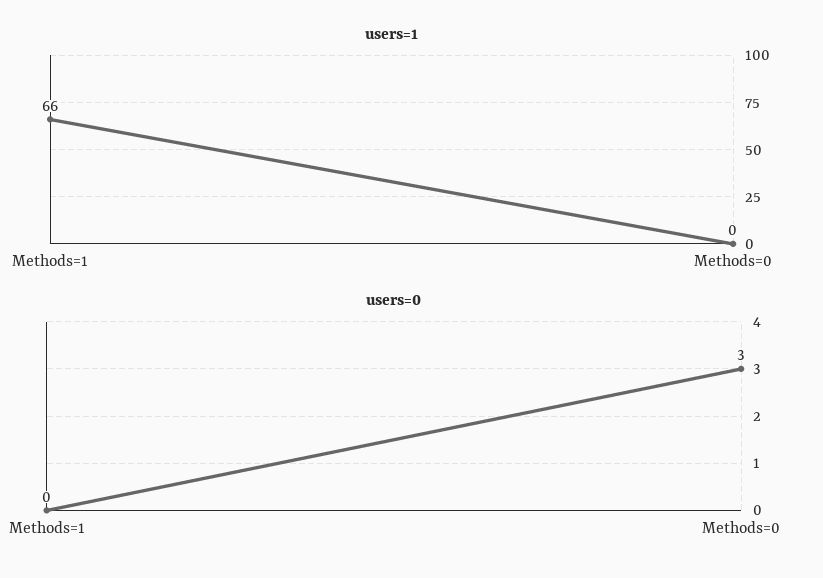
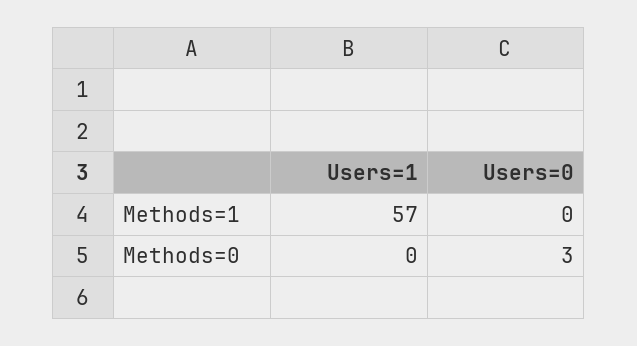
  {
    "users=1": {
-     "Methods=1": 66,
+     "Methods=1": 57,
      "Methods=0": 0
    },
    "users=0": {
      "Methods=1": 0,
      "Methods=0": 3
    }
  }

